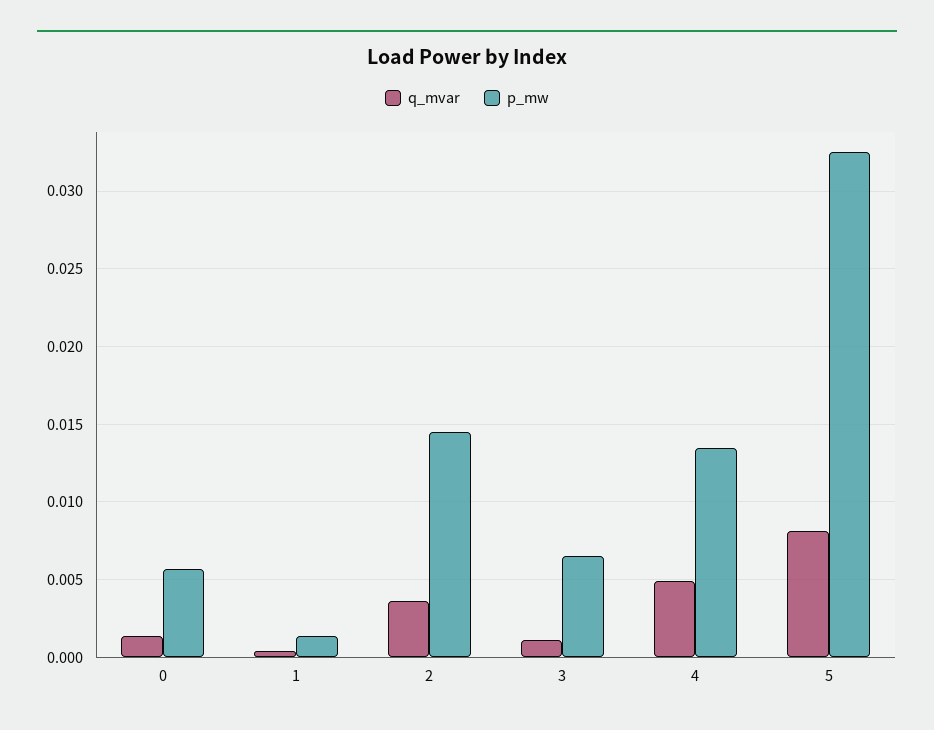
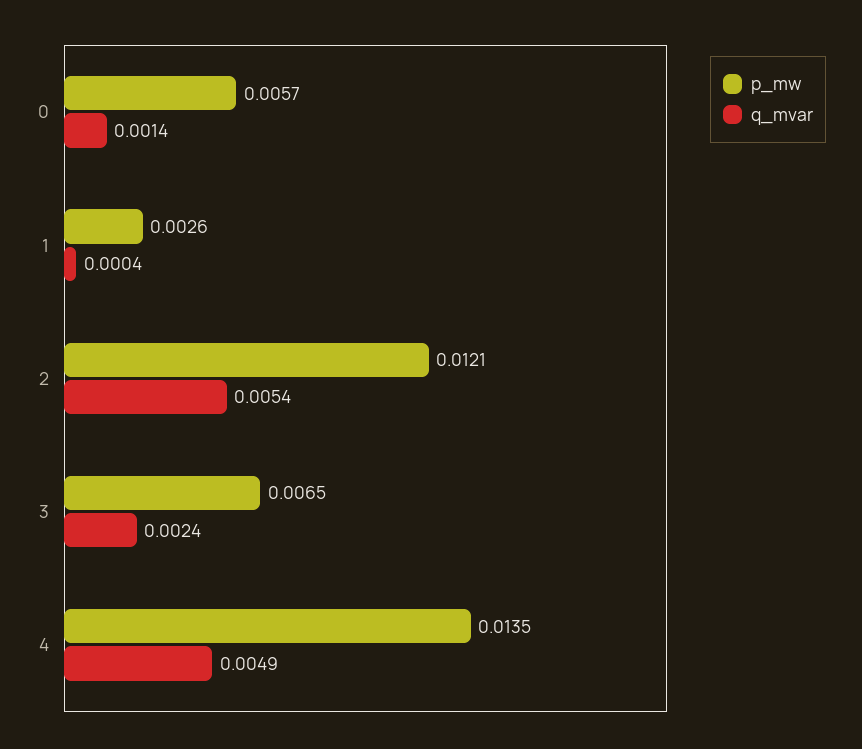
  {
    "q_mvar": {
      "0": 0.0014,
      "1": 0.0004,
-     "2": 0.0035,
+     "2": 0.0054,
-     "3": 0.001,
+     "3": 0.0024,
-     "4": 0.0049,
+     "4": 0.0049
-     "5": 0.008
    },
    "p_mw": {
      "0": 0.0057,
-     "1": 0.0015,
+     "1": 0.0026,
-     "2": 0.0145,
+     "2": 0.0121,
      "3": 0.0065,
-     "4": 0.0135,
+     "4": 0.0135
-     "5": 0.0325
    }
  }

